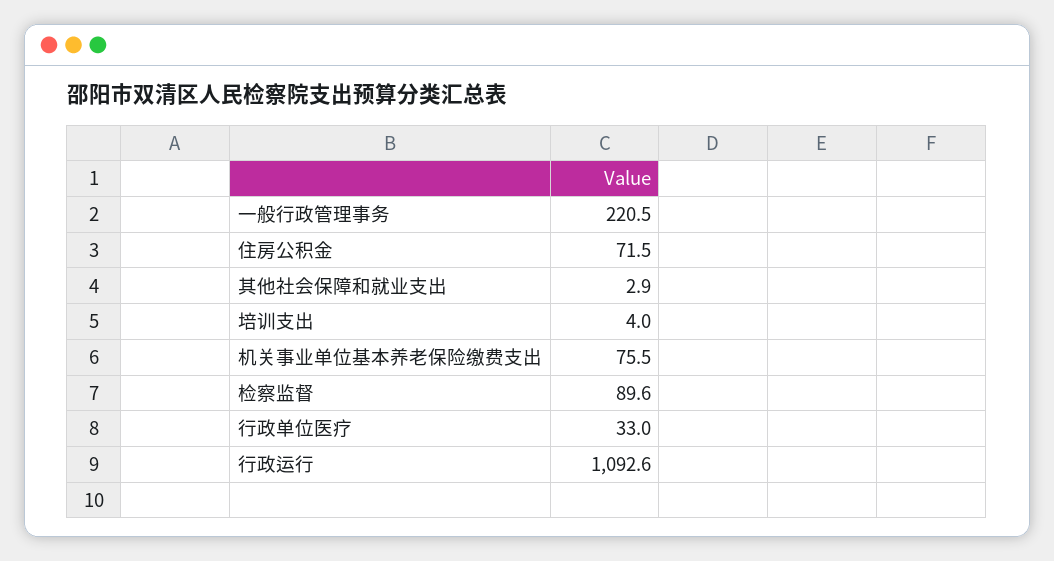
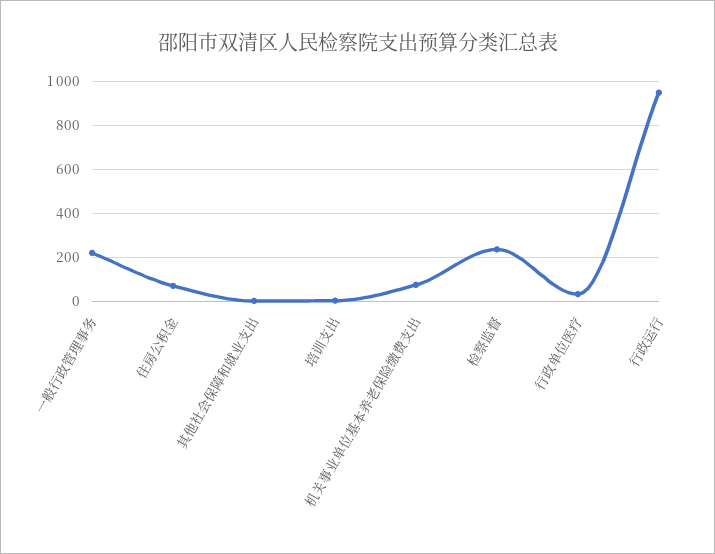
  {
    "一般行政管理事务": 220.5,
    "住房公积金": 71.5,
    "其他社会保障和就业支出": 2.9,
    "培训支出": 4,
    "机关事业单位基本养老保险缴费支出": 75.5,
-   "检察监督": 89.6,
+   "检察监督": 250,
    "行政单位医疗": 33,
-   "行政运行": 1092.6
+   "行政运行": 950
  }

